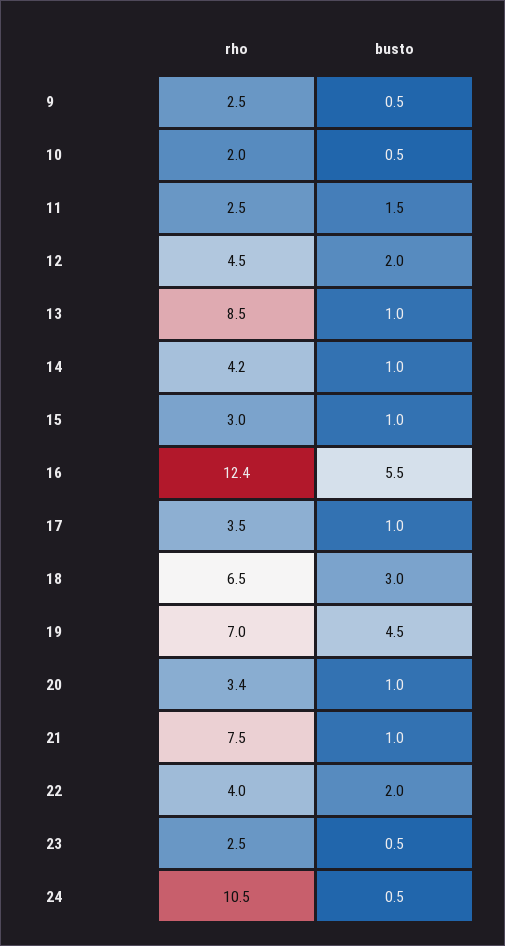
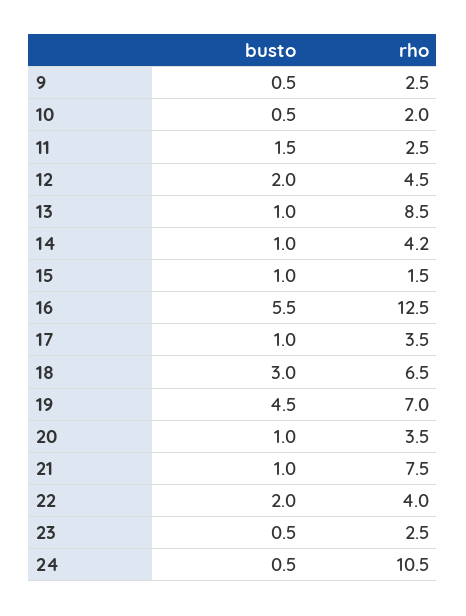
  {
    "rho": {
      "9": 2.5,
      "10": 2,
      "11": 2.5,
      "12": 4.5,
      "13": 8.5,
      "14": 4.2,
-     "15": 3,
+     "15": 1.5,
-     "16": 12.4,
+     "16": 12.5,
      "17": 3.5,
      "18": 6.5,
      "19": 7,
-     "20": 3.4,
+     "20": 3.5,
      "21": 7.5,
      "22": 4,
      "23": 2.5,
      "24": 10.5
    },
    "busto": {
      "9": 0.5,
      "10": 0.5,
      "11": 1.5,
      "12": 2,
      "13": 1,
      "14": 1,
      "15": 1,
      "16": 5.5,
      "17": 1,
      "18": 3,
      "19": 4.5,
      "20": 1,
      "21": 1,
      "22": 2,
      "23": 0.5,
      "24": 0.5
    }
  }

